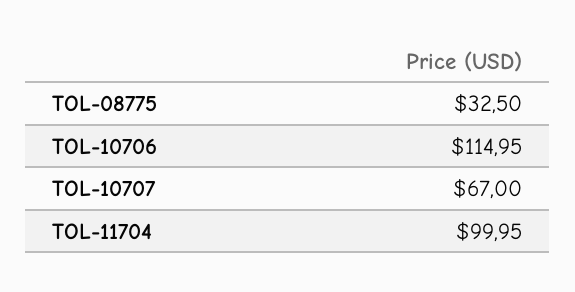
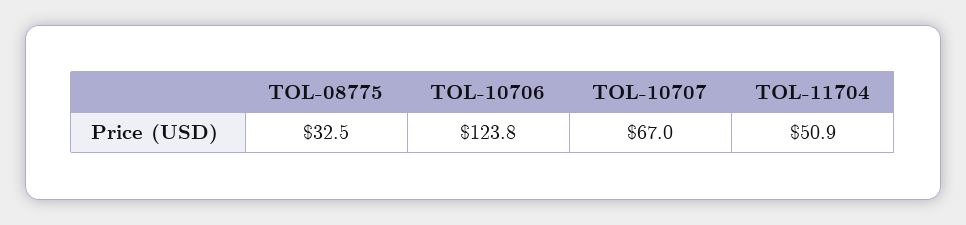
  {
    "TOL-08775": 32.5,
-   "TOL-10706": 114.95,
+   "TOL-10706": 123.8,
    "TOL-10707": 67,
-   "TOL-11704": 99.95
+   "TOL-11704": 50.9
  }

